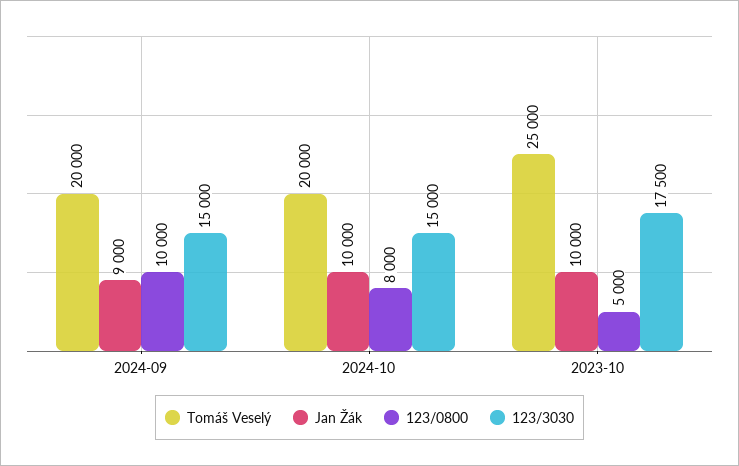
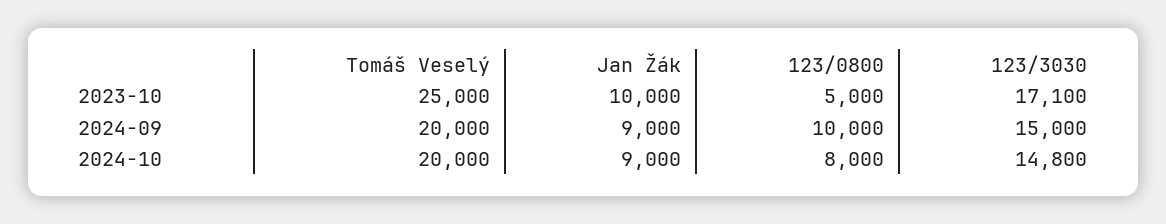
  {
    "Tomáš Veselý": {
      "2024-09": 20000,
      "2024-10": 20000,
      "2023-10": 25000
    },
    "Jan Žák": {
      "2024-09": 9000,
-     "2024-10": 10000,
+     "2024-10": 9000,
      "2023-10": 10000
    },
    "123/0800": {
      "2024-09": 10000,
      "2024-10": 8000,
      "2023-10": 5000
    },
    "123/3030": {
      "2024-09": 15000,
-     "2024-10": 15000,
+     "2024-10": 14800,
-     "2023-10": 17500
+     "2023-10": 17100
    }
  }

